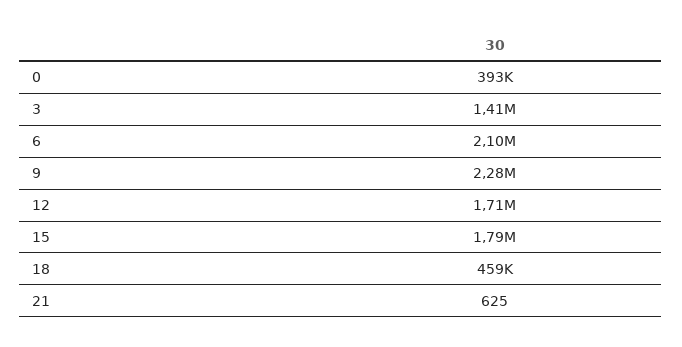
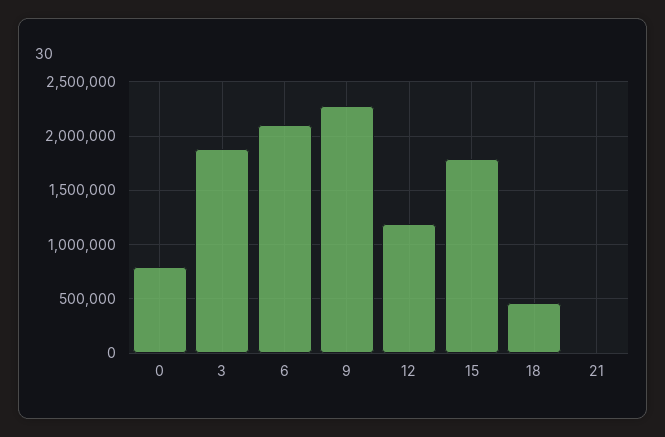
  {
-   "0": 393000,
+   "0": 800000,
-   "3": 1410000,
+   "3": 1900000,
    "6": 2100000,
    "9": 2280000,
-   "12": 1710000,
+   "12": 1200000,
    "15": 1790000,
    "18": 459000,
    "21": 625
  }

